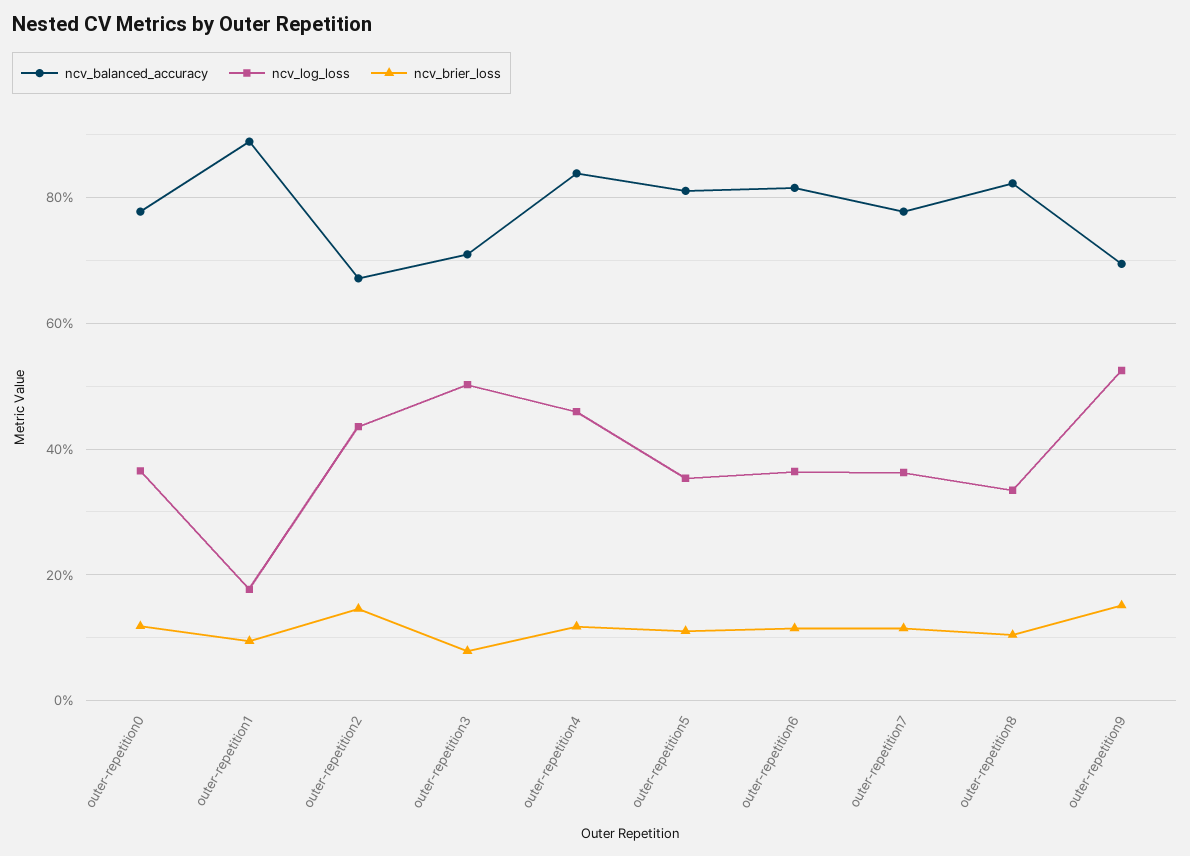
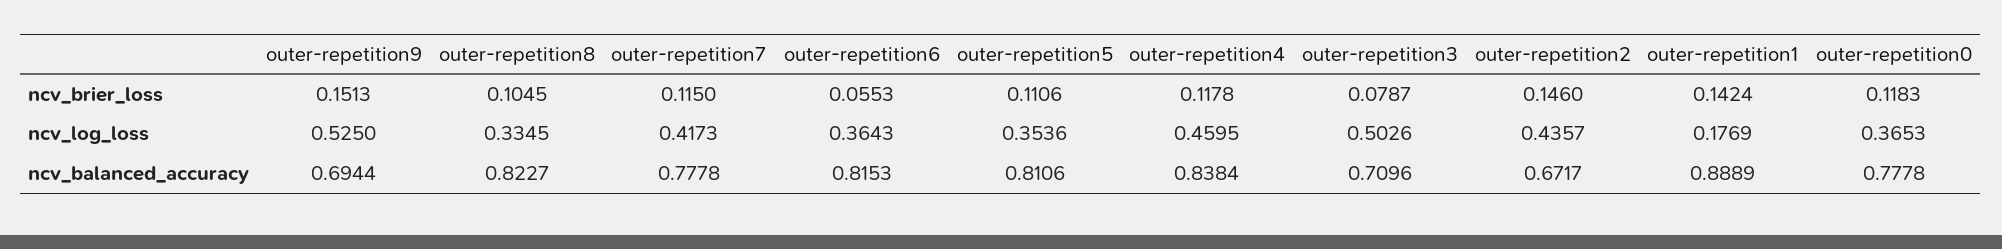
  {
    "ncv_balanced_accuracy": {
      "outer-repetition0": 0.7778,
      "outer-repetition1": 0.8889,
      "outer-repetition2": 0.6717,
      "outer-repetition3": 0.7096,
      "outer-repetition4": 0.8384,
      "outer-repetition5": 0.8106,
      "outer-repetition6": 0.8153,
      "outer-repetition7": 0.7778,
      "outer-repetition8": 0.8227,
      "outer-repetition9": 0.6944
    },
    "ncv_log_loss": {
      "outer-repetition0": 0.3653,
      "outer-repetition1": 0.1769,
      "outer-repetition2": 0.4357,
      "outer-repetition3": 0.5026,
      "outer-repetition4": 0.4595,
      "outer-repetition5": 0.3536,
      "outer-repetition6": 0.3643,
-     "outer-repetition7": 0.36,
+     "outer-repetition7": 0.4173,
      "outer-repetition8": 0.3345,
      "outer-repetition9": 0.525
    },
    "ncv_brier_loss": {
      "outer-repetition0": 0.1183,
-     "outer-repetition1": 0.1,
+     "outer-repetition1": 0.1424,
      "outer-repetition2": 0.146,
      "outer-repetition3": 0.0787,
      "outer-repetition4": 0.1178,
      "outer-repetition5": 0.1106,
-     "outer-repetition6": 0.12,
+     "outer-repetition6": 0.0553,
      "outer-repetition7": 0.115,
      "outer-repetition8": 0.1045,
      "outer-repetition9": 0.1513
    }
  }

